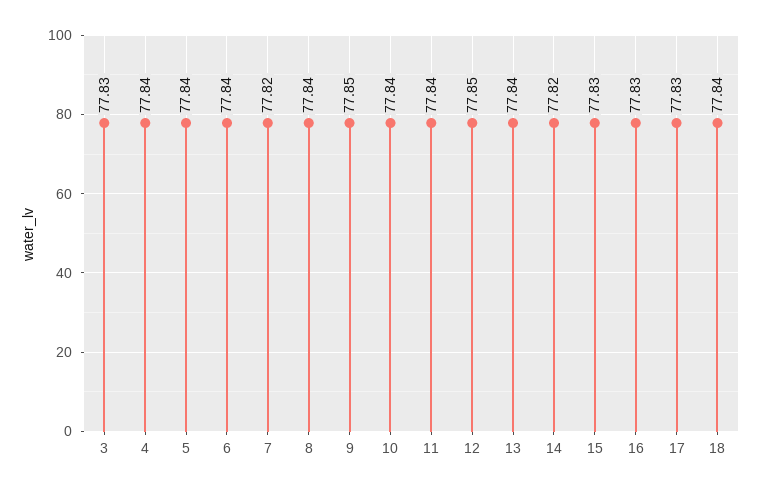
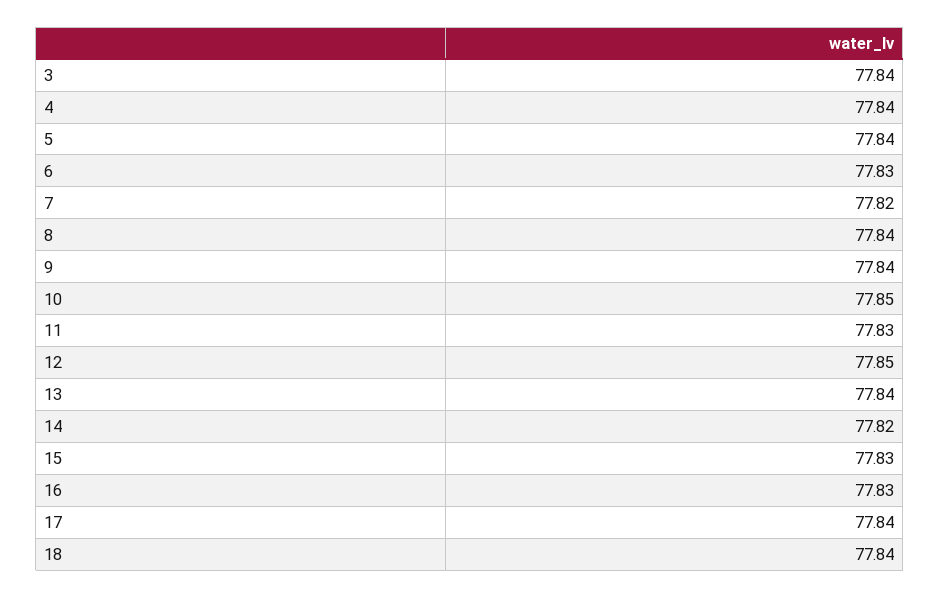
  {
-   "3": 77.83,
+   "3": 77.84,
    "4": 77.84,
    "5": 77.84,
-   "6": 77.84,
+   "6": 77.83,
    "7": 77.82,
    "8": 77.84,
-   "9": 77.85,
+   "9": 77.84,
-   "10": 77.84,
+   "10": 77.85,
-   "11": 77.84,
+   "11": 77.83,
    "12": 77.85,
    "13": 77.84,
    "14": 77.82,
    "15": 77.83,
    "16": 77.83,
-   "17": 77.83,
+   "17": 77.84,
    "18": 77.84
  }

